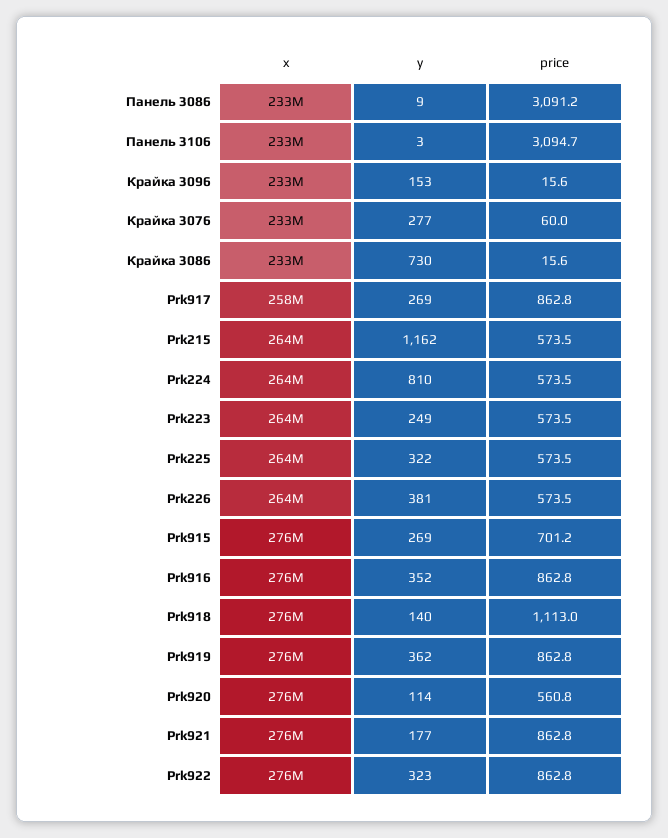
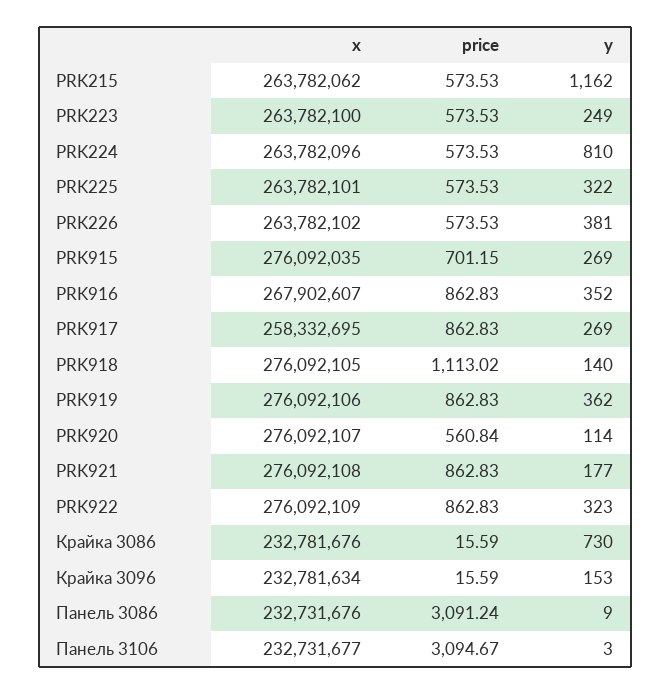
  {
    "x": {
      "Панель 3086": 232731676,
      "Панель 3106": 232731677,
      "Крайка 3096": 232781634,
-     "Крайка 3076": 233000000,
      "Крайка 3086": 232781676,
      "Prk917": 258332695,
      "Prk215": 263782062,
      "Prk224": 263782096,
      "Prk223": 263782100,
      "Prk225": 263782101,
      "Prk226": 263782102,
      "Prk915": 276092035,
-     "Prk916": 276000000,
+     "Prk916": 267902607,
      "Prk918": 276092105,
      "Prk919": 276092106,
      "Prk920": 276092107,
      "Prk921": 276092108,
      "Prk922": 276092109
    },
    "y": {
      "Панель 3086": 9,
      "Панель 3106": 3,
      "Крайка 3096": 153,
-     "Крайка 3076": 277,
      "Крайка 3086": 730,
      "Prk917": 269,
      "Prk215": 1162,
      "Prk224": 810,
      "Prk223": 249,
      "Prk225": 322,
      "Prk226": 381,
      "Prk915": 269,
      "Prk916": 352,
      "Prk918": 140,
      "Prk919": 362,
      "Prk920": 114,
      "Prk921": 177,
      "Prk922": 323
    },
    "price": {
      "Панель 3086": 3091.24,
      "Панель 3106": 3094.67,
      "Крайка 3096": 15.59,
-     "Крайка 3076": 60,
      "Крайка 3086": 15.59,
      "Prk917": 862.83,
      "Prk215": 573.53,
      "Prk224": 573.53,
      "Prk223": 573.53,
      "Prk225": 573.53,
      "Prk226": 573.53,
      "Prk915": 701.15,
      "Prk916": 862.83,
      "Prk918": 1113.02,
      "Prk919": 862.83,
      "Prk920": 560.84,
      "Prk921": 862.83,
      "Prk922": 862.83
    }
  }

